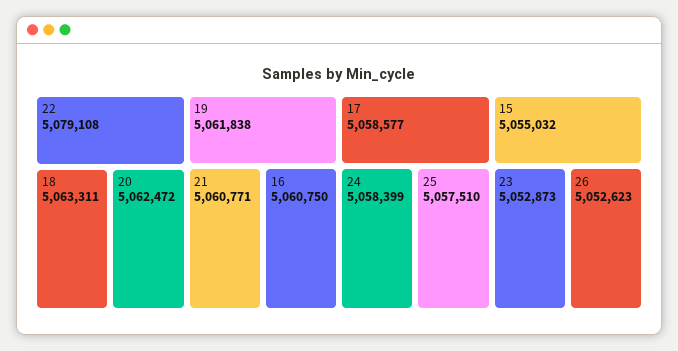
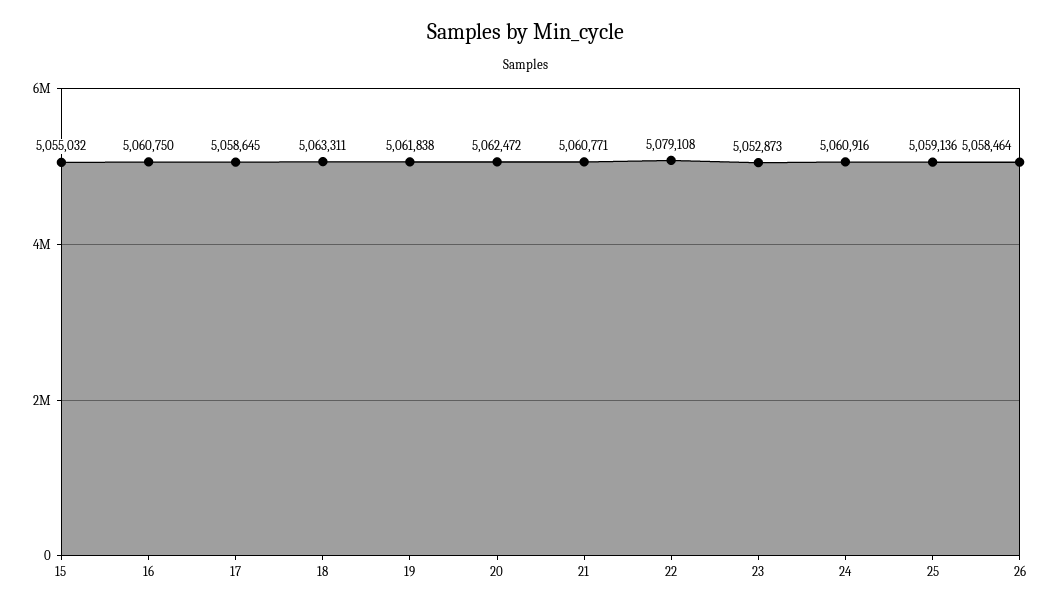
  {
    "22": 5079108,
    "18": 5063311,
    "20": 5062472,
    "19": 5061838,
    "21": 5060771,
    "16": 5060750,
-   "17": 5058577,
+   "17": 5058645,
-   "24": 5058399,
+   "24": 5060916,
-   "25": 5057510,
+   "25": 5059136,
    "15": 5055032,
    "23": 5052873,
-   "26": 5052623
+   "26": 5058464
  }

